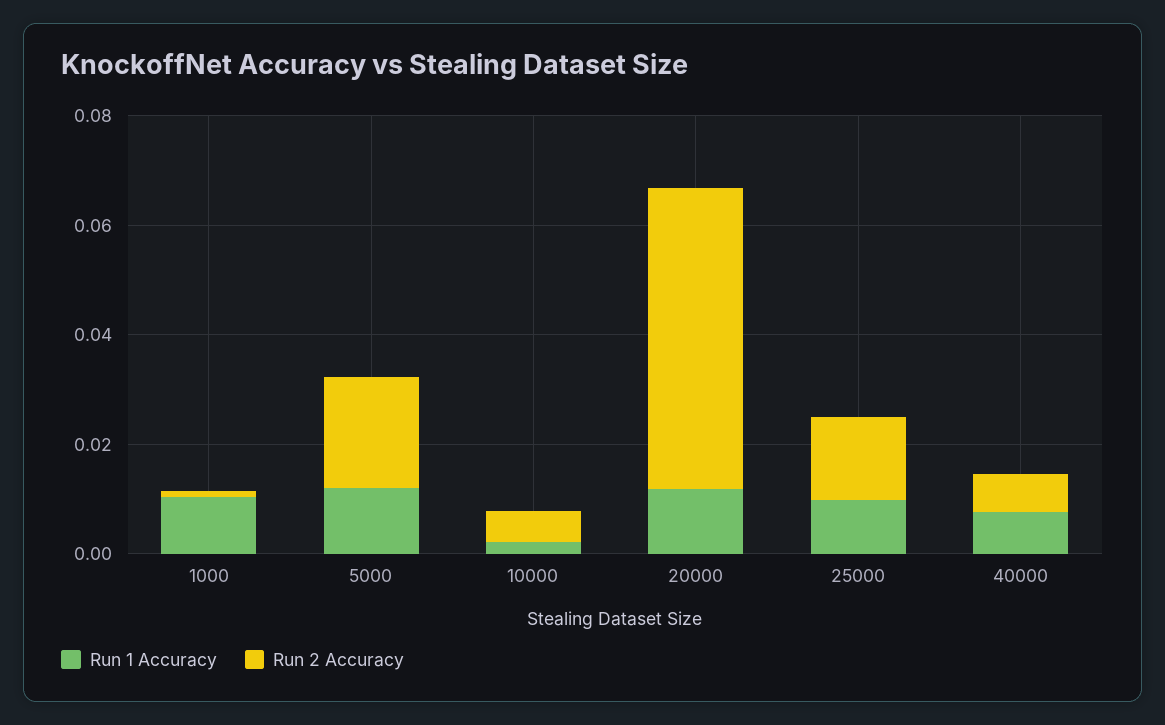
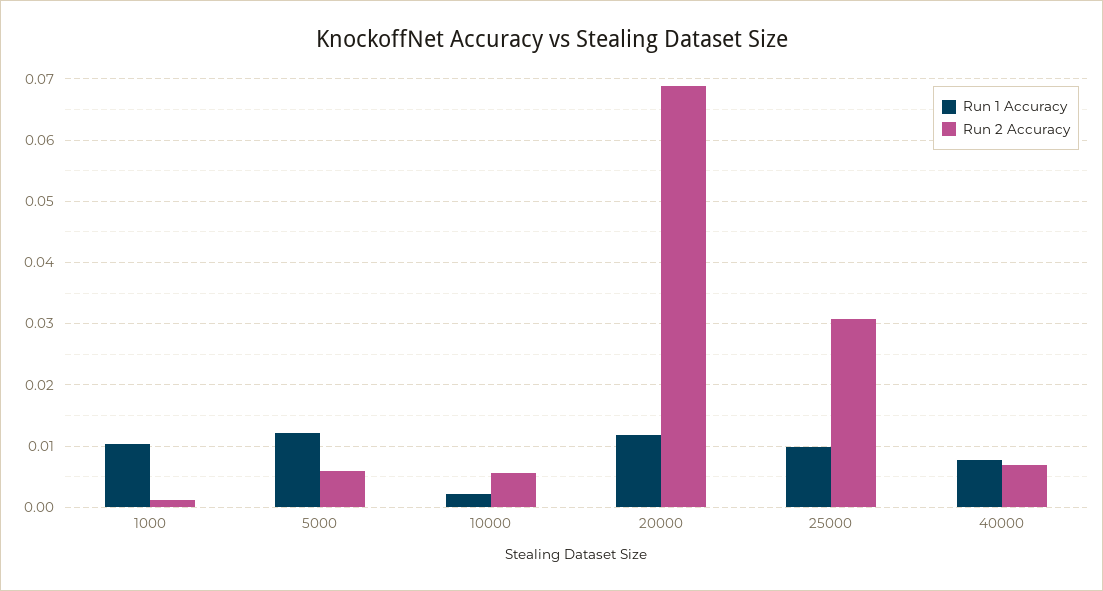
  {
    "Run 1 Accuracy": {
      "1000": 0.01,
      "5000": 0.012,
      "10000": 0.002,
      "20000": 0.012,
      "25000": 0.01,
      "40000": 0.008
    },
    "Run 2 Accuracy": {
      "1000": 0.001,
-     "5000": 0.02,
+     "5000": 0.006,
      "10000": 0.006,
-     "20000": 0.055,
+     "20000": 0.069,
-     "25000": 0.015,
+     "25000": 0.031,
      "40000": 0.007
    }
  }

